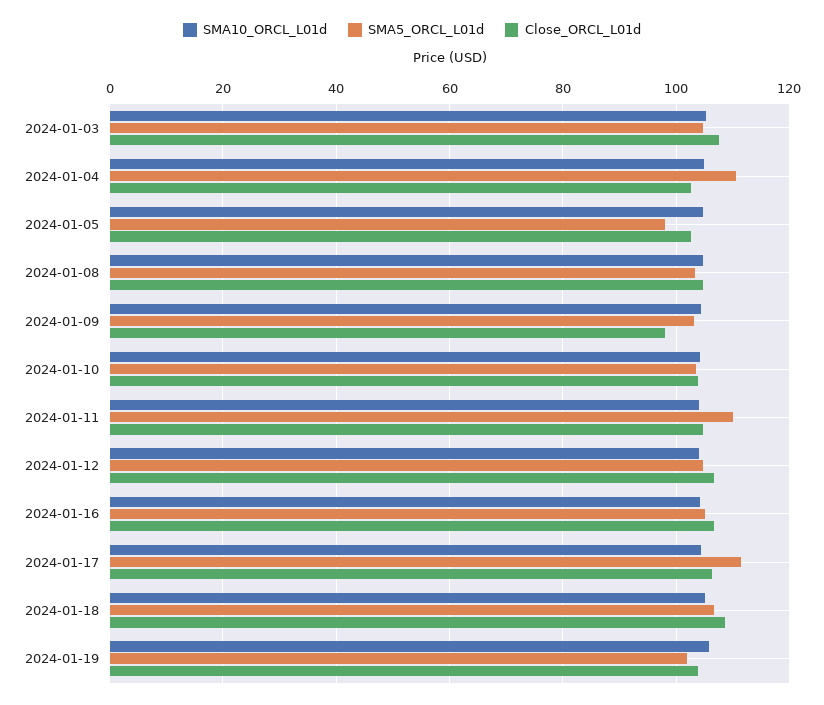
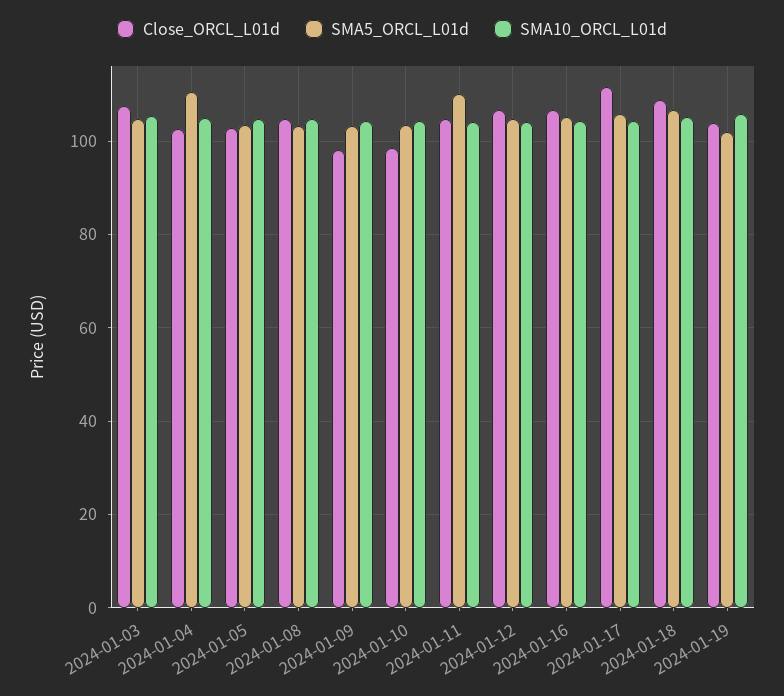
  {
    "SMA10_ORCL_L01d": {
      "2024-01-03": 106,
      "2024-01-04": 104,
      "2024-01-05": 104,
      "2024-01-08": 104,
      "2024-01-09": 104,
      "2024-01-10": 104,
      "2024-01-11": 104,
      "2024-01-12": 104,
      "2024-01-16": 104,
      "2024-01-17": 104,
      "2024-01-18": 106,
      "2024-01-19": 106
    },
    "SMA5_ORCL_L01d": {
      "2024-01-03": 104,
      "2024-01-04": 110,
-     "2024-01-05": 98,
+     "2024-01-05": 104,
      "2024-01-08": 104,
      "2024-01-09": 104,
      "2024-01-10": 104,
      "2024-01-11": 110,
      "2024-01-12": 104,
      "2024-01-16": 106,
-     "2024-01-17": 112,
+     "2024-01-17": 106,
      "2024-01-18": 106,
      "2024-01-19": 102
    },
    "Close_ORCL_L01d": {
      "2024-01-03": 108,
      "2024-01-04": 102,
      "2024-01-05": 102,
      "2024-01-08": 104,
      "2024-01-09": 98,
-     "2024-01-10": 104,
+     "2024-01-10": 98,
      "2024-01-11": 104,
      "2024-01-12": 106,
      "2024-01-16": 106,
-     "2024-01-17": 106,
+     "2024-01-17": 112,
      "2024-01-18": 108,
      "2024-01-19": 104
    }
  }

